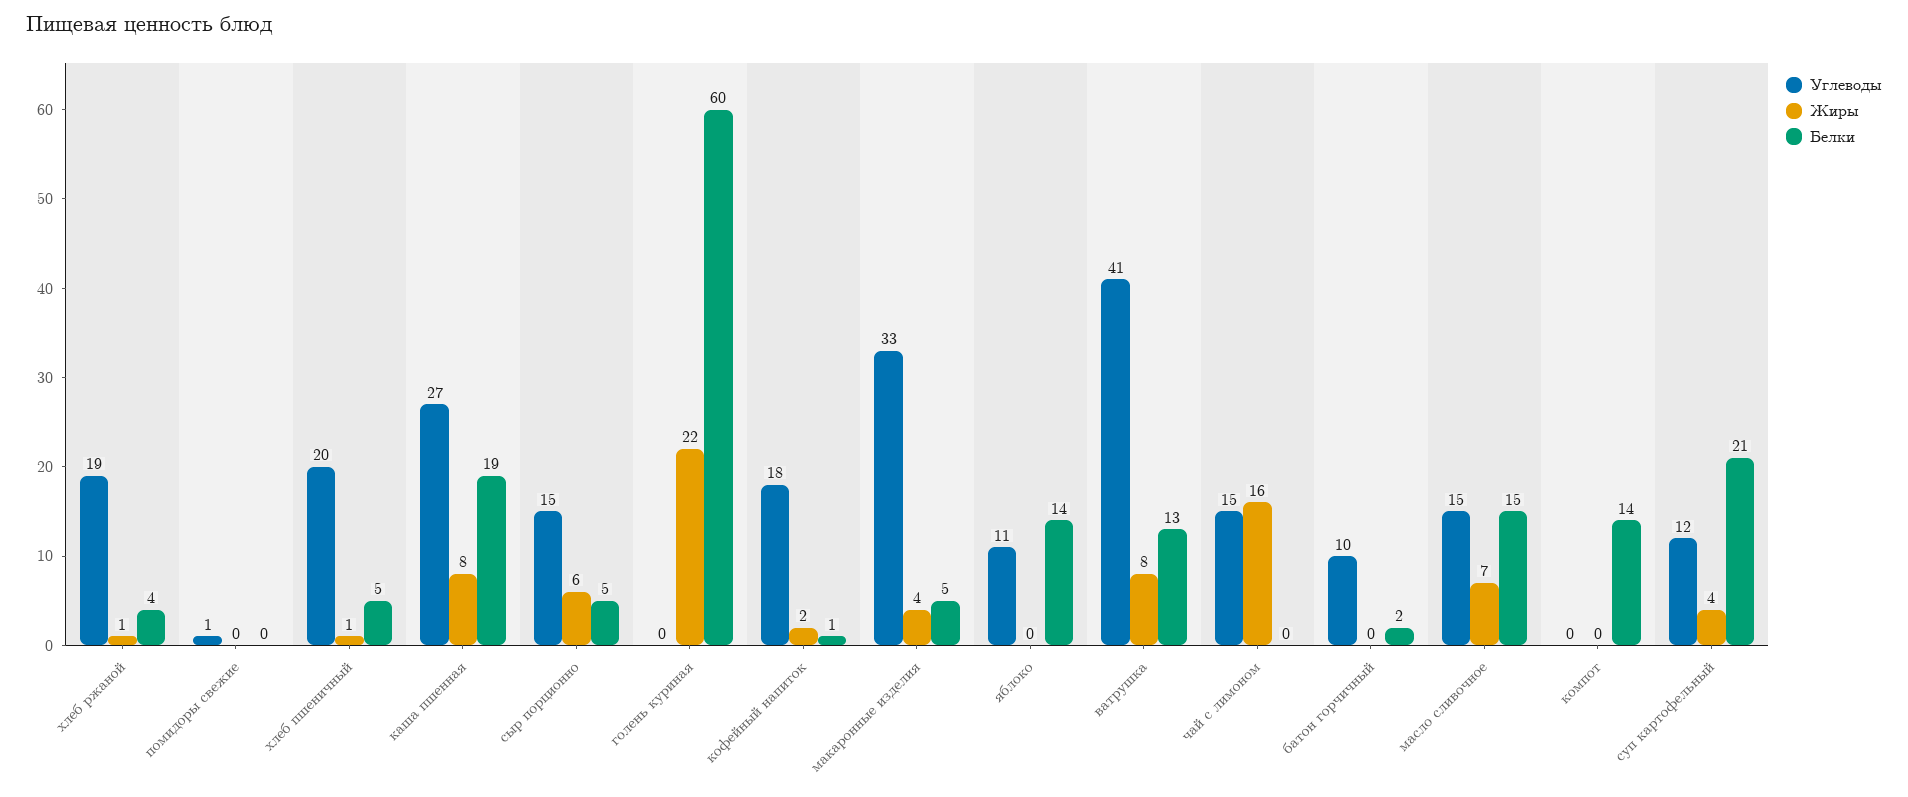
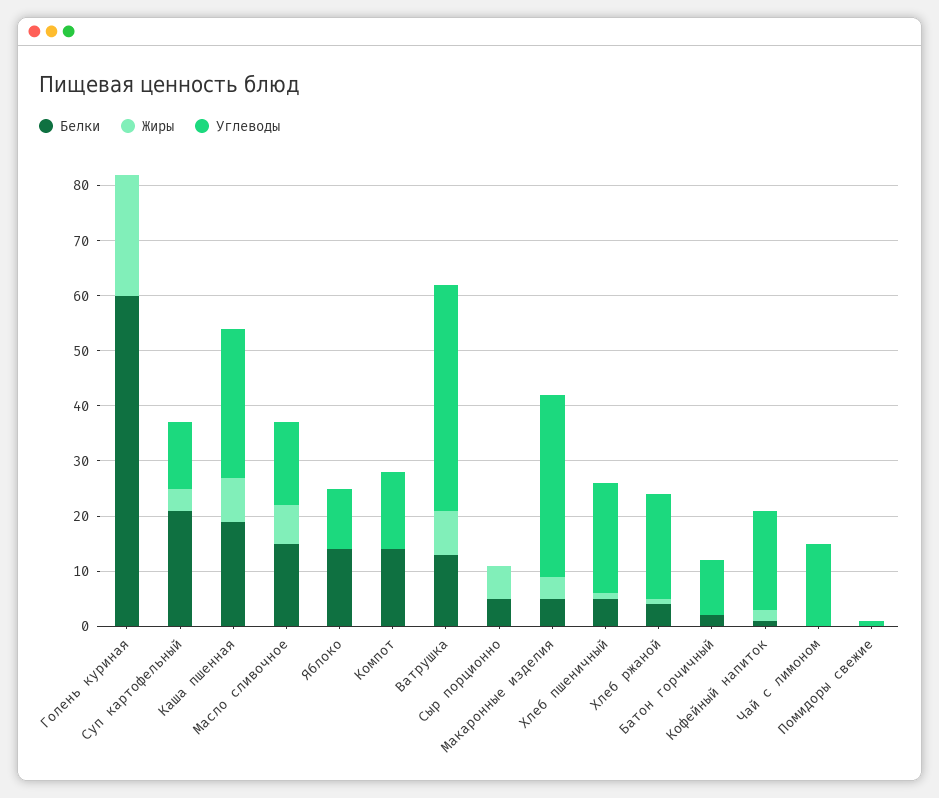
  {
    "Углеводы": {
      "хлеб ржаной": 19,
      "помидоры свежие": 1,
      "хлеб пшеничный": 20,
      "каша пшенная": 27,
-     "сыр порционно": 15,
+     "сыр порционно": 0,
      "голень куриная": 0,
      "кофейный напиток": 18,
      "макаронные изделия": 33,
      "яблоко": 11,
      "ватрушка": 41,
      "чай с лимоном": 15,
      "батон горчичный": 10,
      "масло сливочное": 15,
-     "компот": 0,
+     "компот": 15,
      "суп картофельный": 12
    },
    "Жиры": {
      "хлеб ржаной": 1,
      "помидоры свежие": 0,
      "хлеб пшеничный": 1,
      "каша пшенная": 8,
      "сыр порционно": 6,
      "голень куриная": 22,
      "кофейный напиток": 2,
      "макаронные изделия": 4,
      "яблоко": 0,
      "ватрушка": 8,
-     "чай с лимоном": 16,
+     "чай с лимоном": 0,
      "батон горчичный": 0,
      "масло сливочное": 7,
      "компот": 0,
      "суп картофельный": 4
    },
    "Белки": {
      "хлеб ржаной": 4,
      "помидоры свежие": 0,
      "хлеб пшеничный": 5,
      "каша пшенная": 19,
      "сыр порционно": 5,
      "голень куриная": 60,
      "кофейный напиток": 1,
      "макаронные изделия": 5,
      "яблоко": 14,
      "ватрушка": 13,
      "чай с лимоном": 0,
      "батон горчичный": 2,
      "масло сливочное": 15,
      "компот": 14,
      "суп картофельный": 21
    }
  }

